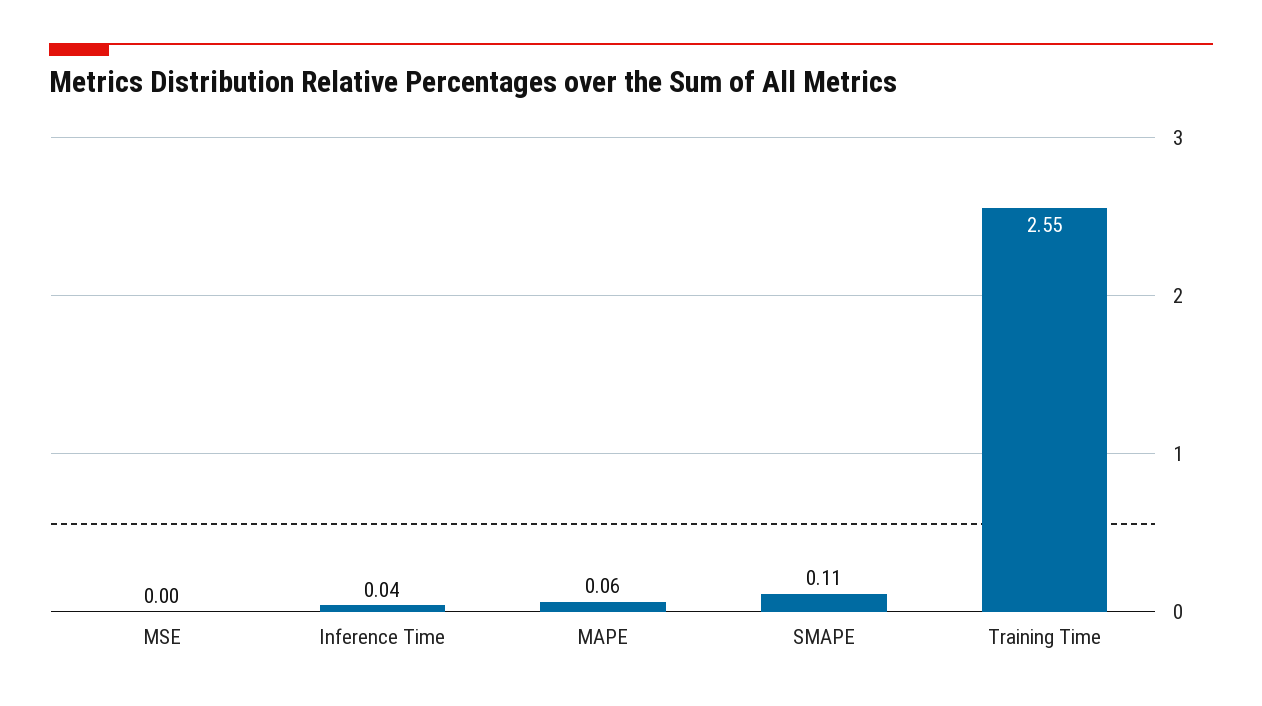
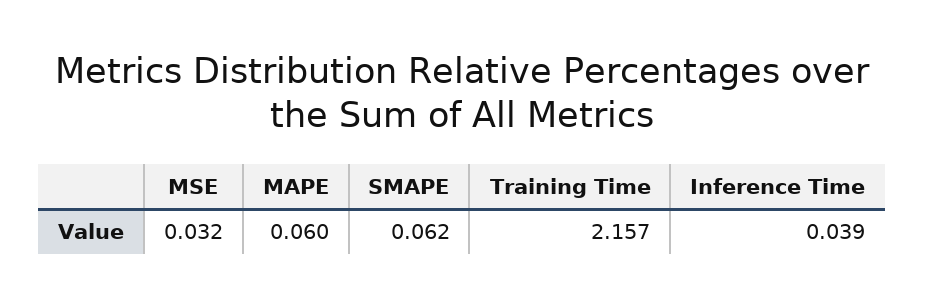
  {
-   "MSE": 0,
+   "MSE": 0.032,
    "Inference Time": 0.039,
    "MAPE": 0.06,
-   "SMAPE": 0.11,
+   "SMAPE": 0.062,
-   "Training Time": 2.55
+   "Training Time": 2.157
  }

